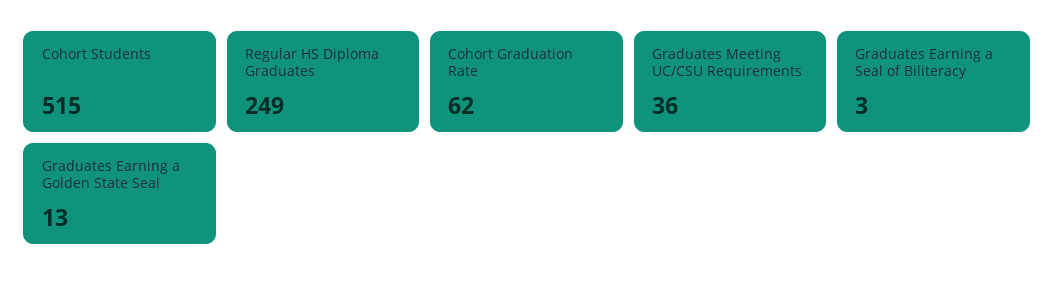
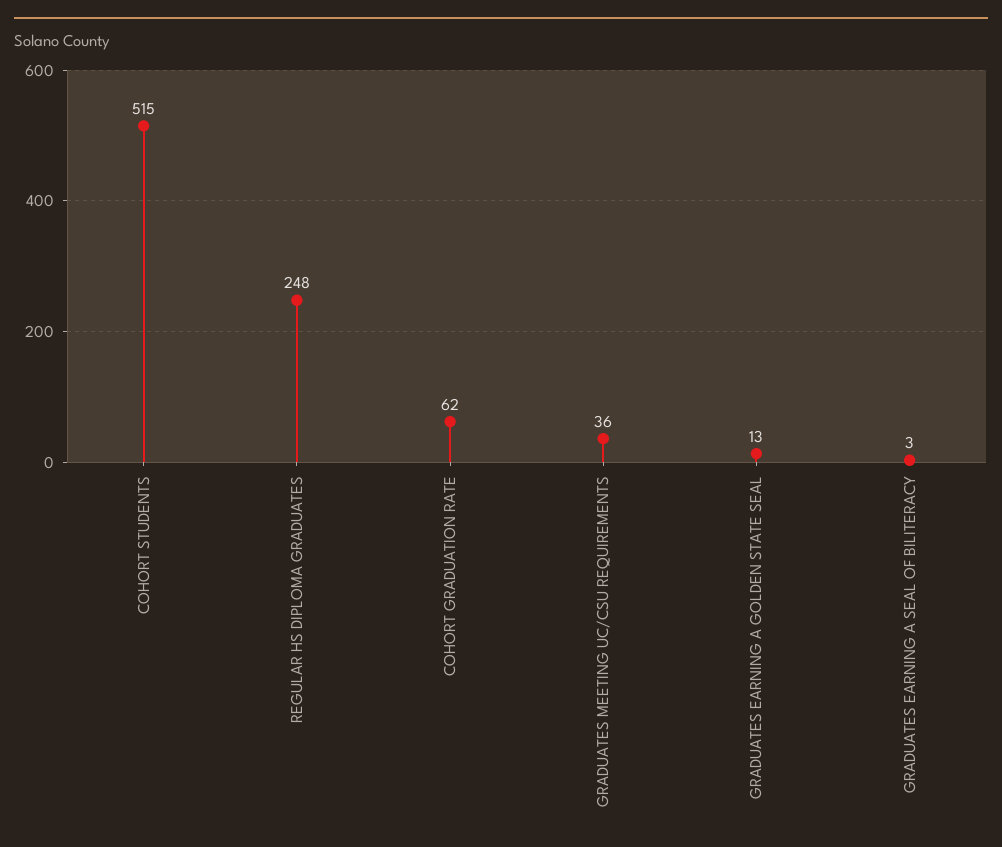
  {
    "Cohort Students": 515,
-   "Regular HS Diploma Graduates": 249,
+   "Regular HS Diploma Graduates": 248,
    "Cohort Graduation Rate": 62,
    "Graduates Meeting UC/CSU Requirements": 36,
    "Graduates Earning a Seal of Biliteracy": 3,
    "Graduates Earning a Golden State Seal": 13
  }

